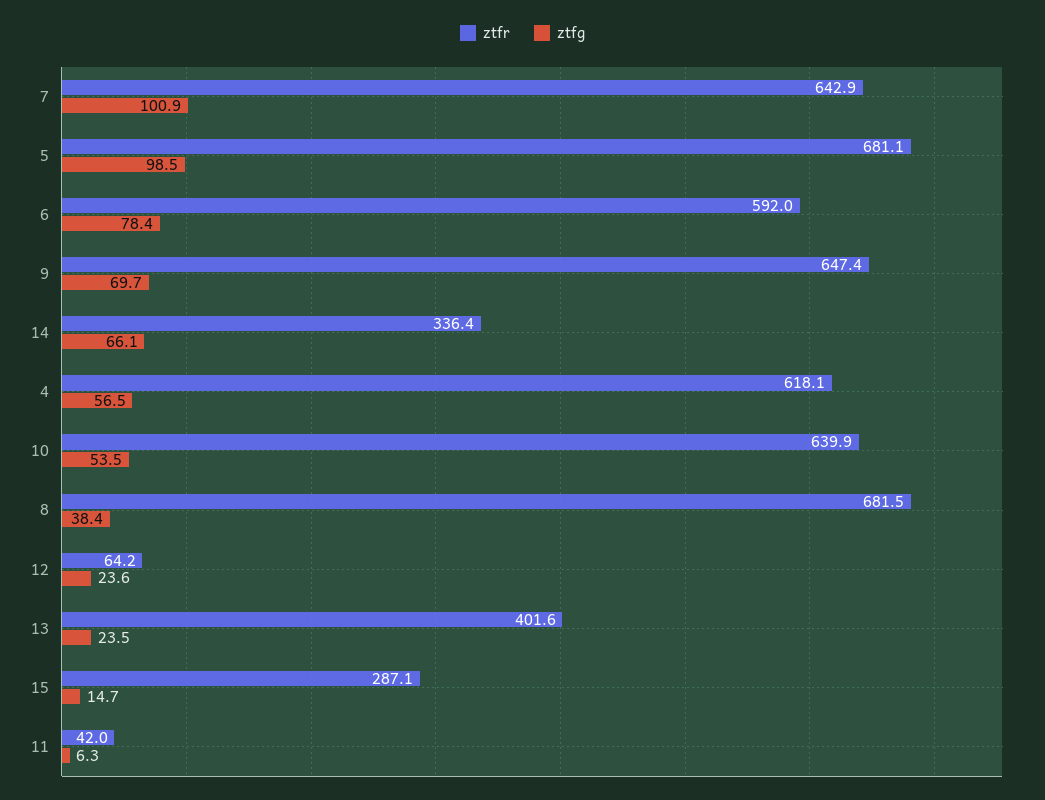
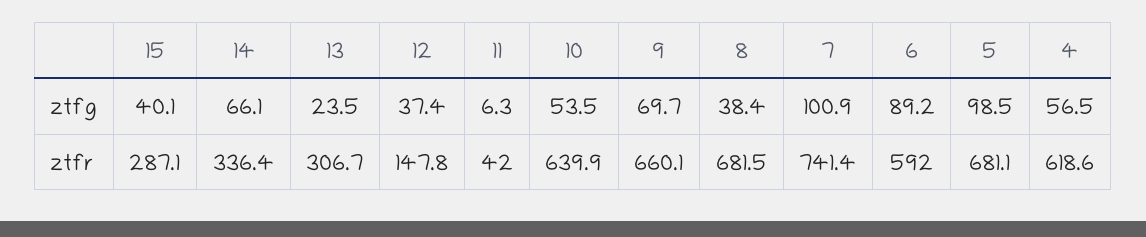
  {
    "ztfr": {
-     "7": 642.9,
+     "7": 741.4,
      "5": 681.1,
      "6": 592,
-     "9": 647.4,
+     "9": 660.1,
      "14": 336.4,
-     "4": 618.1,
+     "4": 618.6,
      "10": 639.9,
      "8": 681.5,
-     "12": 64.2,
+     "12": 147.8,
-     "13": 401.6,
+     "13": 306.7,
      "15": 287.1,
      "11": 42
    },
    "ztfg": {
      "7": 100.9,
      "5": 98.5,
-     "6": 78.4,
+     "6": 89.2,
      "9": 69.7,
      "14": 66.1,
      "4": 56.5,
      "10": 53.5,
      "8": 38.4,
-     "12": 23.6,
+     "12": 37.4,
      "13": 23.5,
-     "15": 14.7,
+     "15": 40.1,
      "11": 6.3
    }
  }

